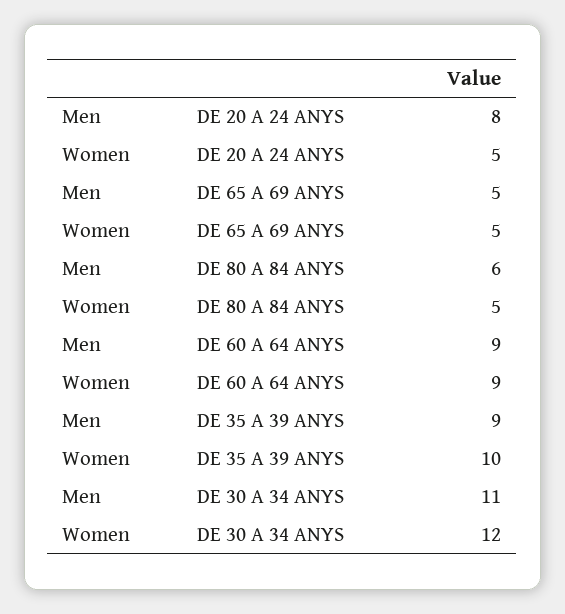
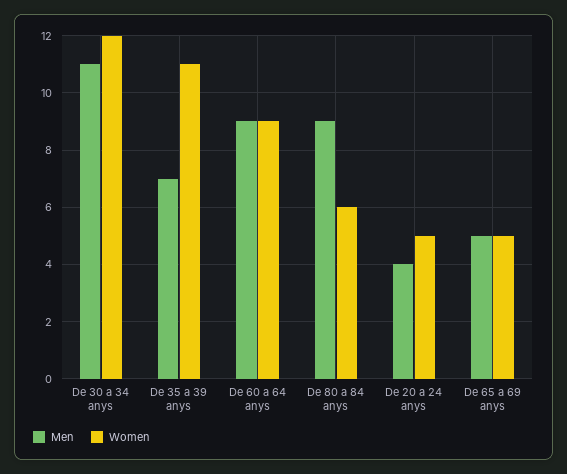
  {
    "Men": {
-     "DE 20 A 24 ANYS": 8,
+     "DE 20 A 24 ANYS": 4,
      "DE 65 A 69 ANYS": 5,
-     "DE 80 A 84 ANYS": 6,
+     "DE 80 A 84 ANYS": 9,
      "DE 60 A 64 ANYS": 9,
-     "DE 35 A 39 ANYS": 9,
+     "DE 35 A 39 ANYS": 7,
      "DE 30 A 34 ANYS": 11
    },
    "Women": {
      "DE 20 A 24 ANYS": 5,
      "DE 65 A 69 ANYS": 5,
-     "DE 80 A 84 ANYS": 5,
+     "DE 80 A 84 ANYS": 6,
      "DE 60 A 64 ANYS": 9,
-     "DE 35 A 39 ANYS": 10,
+     "DE 35 A 39 ANYS": 11,
      "DE 30 A 34 ANYS": 12
    }
  }

